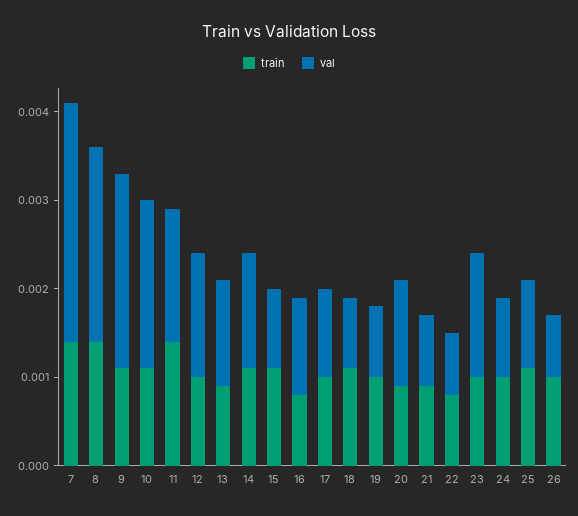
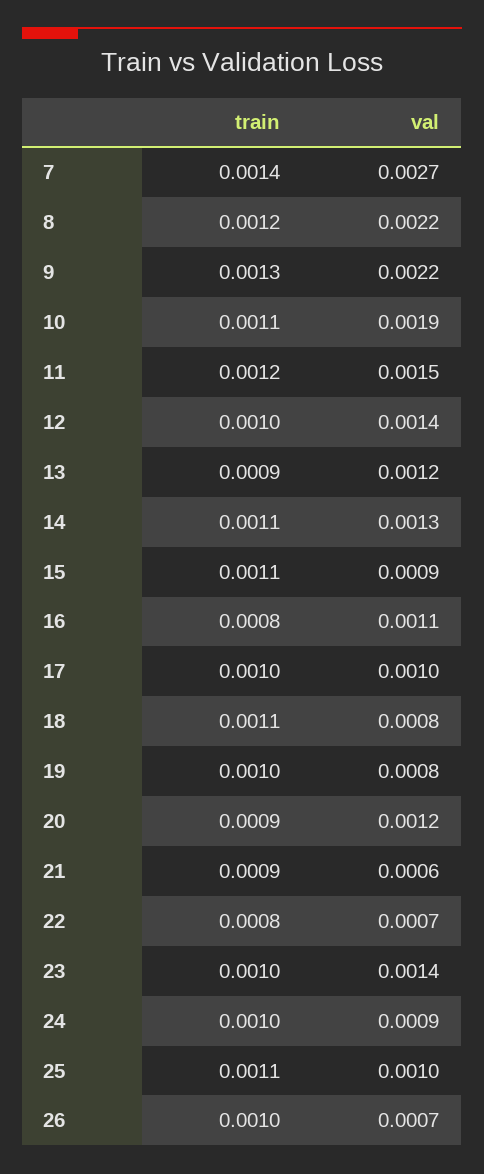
  {
    "train": {
      "7": 0.0014,
-     "8": 0.0014,
+     "8": 0.0012,
-     "9": 0.0011,
+     "9": 0.0013,
      "10": 0.0011,
-     "11": 0.0014,
+     "11": 0.0012,
      "12": 0.001,
      "13": 0.0009,
      "14": 0.0011,
      "15": 0.0011,
      "16": 0.0008,
      "17": 0.001,
      "18": 0.0011,
      "19": 0.001,
      "20": 0.0009,
      "21": 0.0009,
      "22": 0.0008,
      "23": 0.001,
      "24": 0.001,
      "25": 0.0011,
      "26": 0.001
    },
    "val": {
      "7": 0.0027,
      "8": 0.0022,
      "9": 0.0022,
      "10": 0.0019,
      "11": 0.0015,
      "12": 0.0014,
      "13": 0.0012,
      "14": 0.0013,
      "15": 0.0009,
      "16": 0.0011,
      "17": 0.001,
      "18": 0.0008,
      "19": 0.0008,
      "20": 0.0012,
-     "21": 0.0008,
+     "21": 0.0006,
      "22": 0.0007,
      "23": 0.0014,
      "24": 0.0009,
      "25": 0.001,
      "26": 0.0007
    }
  }

